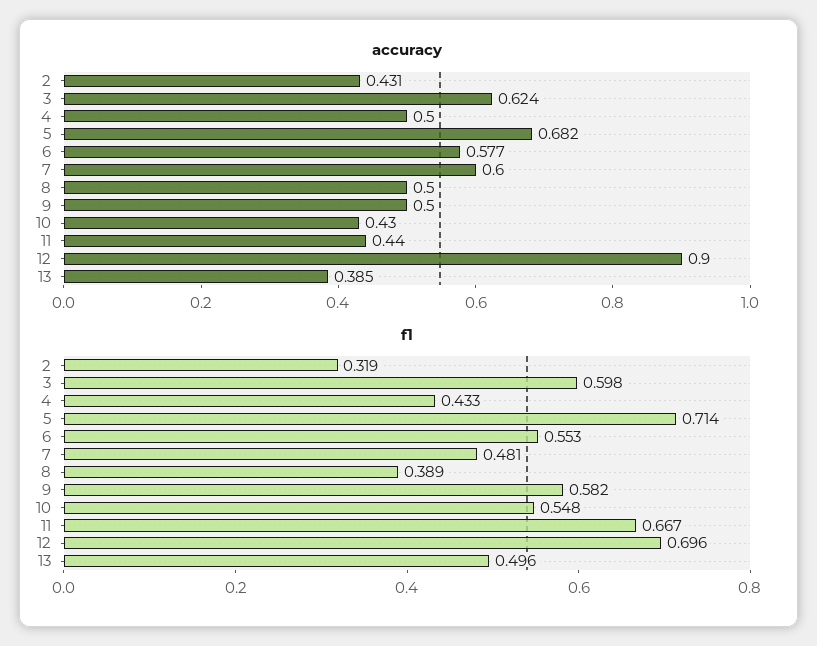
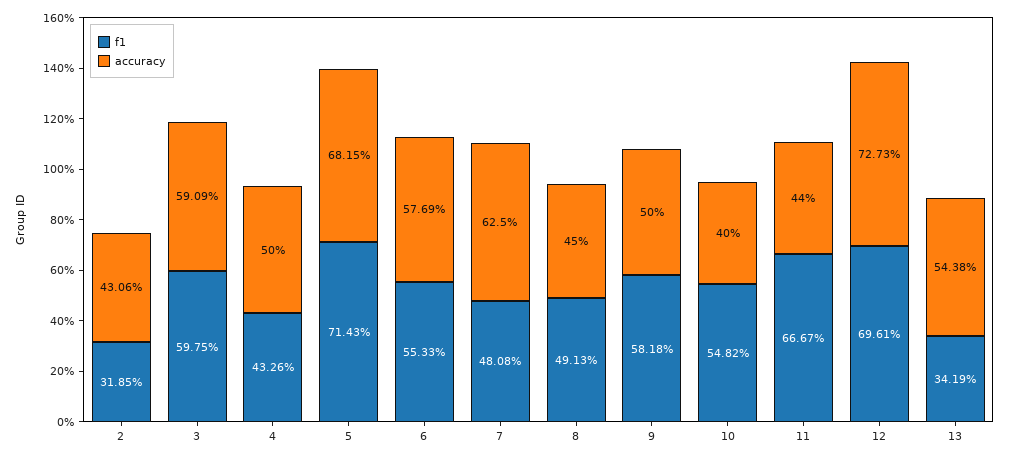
  {
    "accuracy": {
      "2": 0.4306,
-     "3": 0.624,
+     "3": 0.5909,
      "4": 0.5,
      "5": 0.6815,
      "6": 0.5769,
-     "7": 0.6,
+     "7": 0.625,
-     "8": 0.5,
+     "8": 0.45,
      "9": 0.5,
-     "10": 0.43,
+     "10": 0.4,
      "11": 0.44,
-     "12": 0.9,
+     "12": 0.7273,
-     "13": 0.385
+     "13": 0.5438
    },
    "f1": {
      "2": 0.3185,
      "3": 0.5975,
      "4": 0.4326,
      "5": 0.7143,
      "6": 0.5533,
      "7": 0.4808,
-     "8": 0.389,
+     "8": 0.4913,
      "9": 0.5818,
      "10": 0.5482,
      "11": 0.6667,
      "12": 0.6961,
-     "13": 0.496
+     "13": 0.3419
    }
  }

